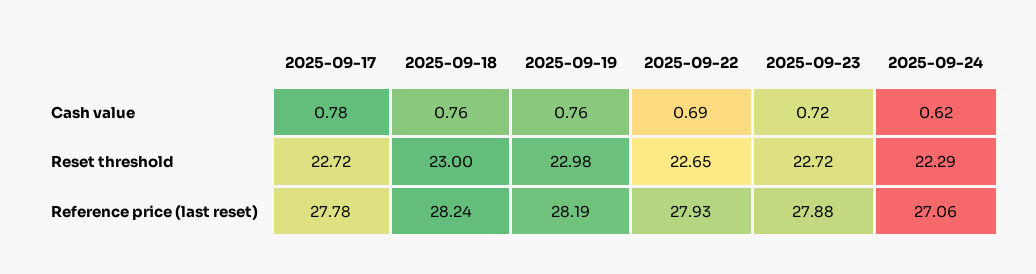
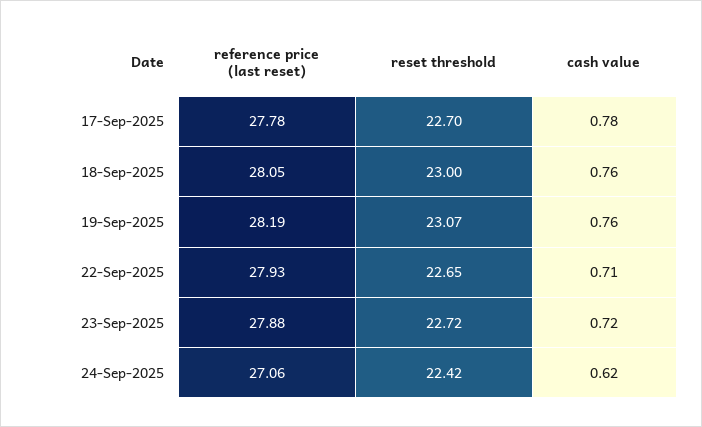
  {
    "2025-09-17": {
      "Cash value": 0.78,
-     "Reset threshold": 22.72,
+     "Reset threshold": 22.7,
      "Reference price (last reset)": 27.78
    },
    "2025-09-18": {
      "Cash value": 0.76,
      "Reset threshold": 23,
-     "Reference price (last reset)": 28.24
+     "Reference price (last reset)": 28.05
    },
    "2025-09-19": {
      "Cash value": 0.76,
-     "Reset threshold": 22.98,
+     "Reset threshold": 23.07,
      "Reference price (last reset)": 28.19
    },
    "2025-09-22": {
-     "Cash value": 0.69,
+     "Cash value": 0.71,
      "Reset threshold": 22.65,
      "Reference price (last reset)": 27.93
    },
    "2025-09-23": {
      "Cash value": 0.72,
      "Reset threshold": 22.72,
      "Reference price (last reset)": 27.88
    },
    "2025-09-24": {
      "Cash value": 0.62,
-     "Reset threshold": 22.29,
+     "Reset threshold": 22.42,
      "Reference price (last reset)": 27.06
    }
  }

